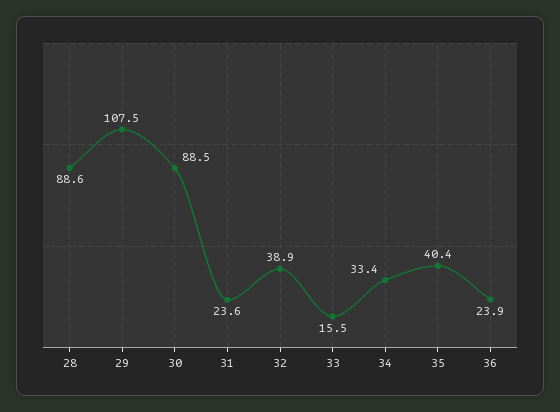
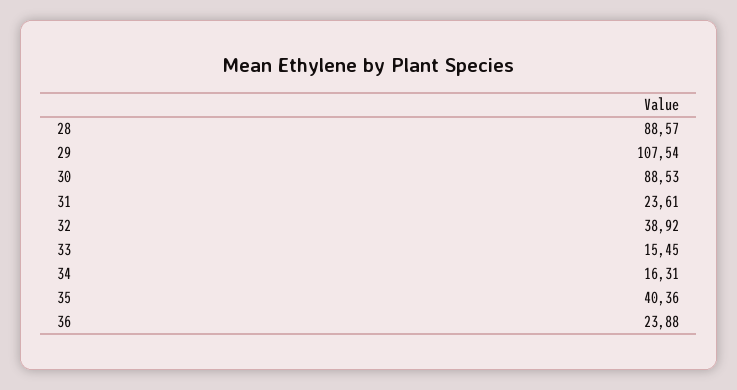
  {
    "28": 88.57,
    "29": 107.54,
    "30": 88.53,
    "31": 23.61,
    "32": 38.92,
    "33": 15.45,
-   "34": 33.4,
+   "34": 16.31,
    "35": 40.36,
    "36": 23.88
  }

